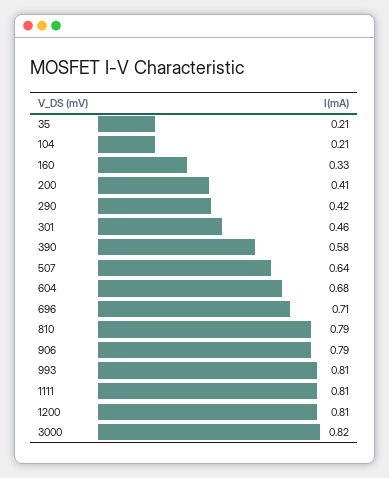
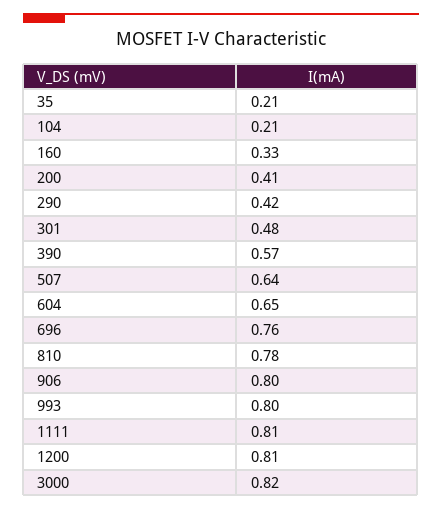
  {
    "35": 0.21,
    "104": 0.21,
    "160": 0.33,
    "200": 0.41,
    "290": 0.42,
-   "301": 0.46,
+   "301": 0.48,
-   "390": 0.58,
+   "390": 0.57,
    "507": 0.64,
-   "604": 0.68,
+   "604": 0.65,
-   "696": 0.71,
+   "696": 0.76,
-   "810": 0.79,
+   "810": 0.78,
-   "906": 0.79,
+   "906": 0.8,
-   "993": 0.81,
+   "993": 0.8,
    "1111": 0.81,
    "1200": 0.81,
    "3000": 0.82
  }

